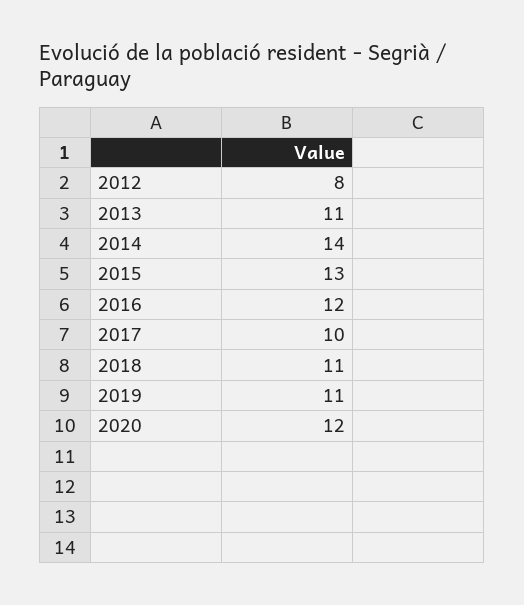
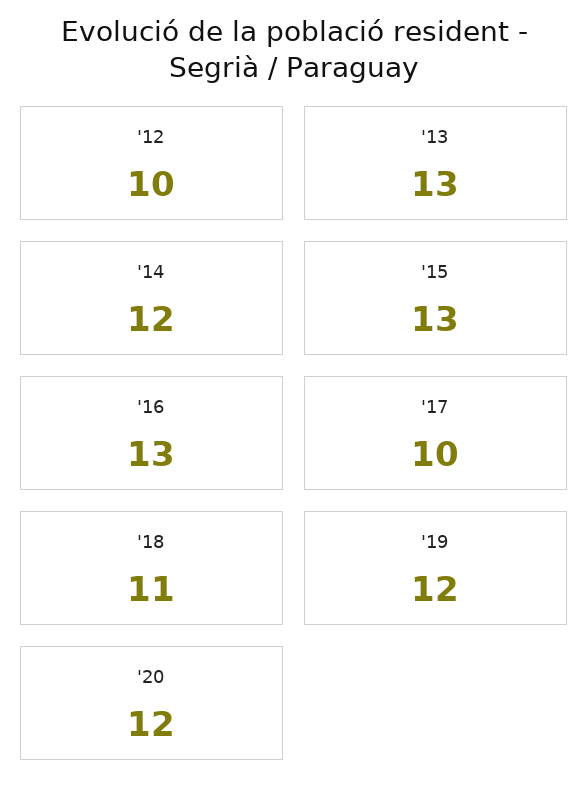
  {
-   "2012": 8,
+   "2012": 10,
-   "2013": 11,
+   "2013": 13,
-   "2014": 14,
+   "2014": 12,
    "2015": 13,
-   "2016": 12,
+   "2016": 13,
    "2017": 10,
    "2018": 11,
-   "2019": 11,
+   "2019": 12,
    "2020": 12
  }

